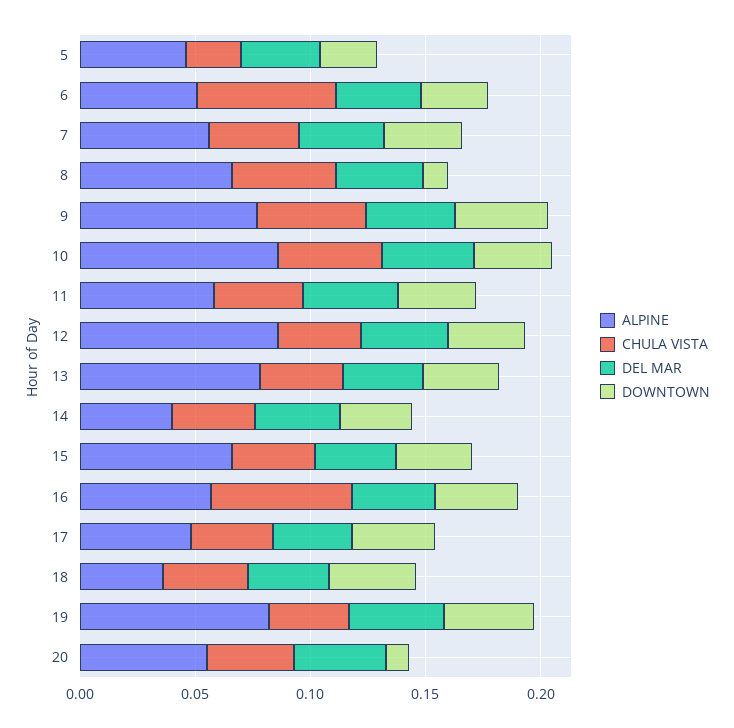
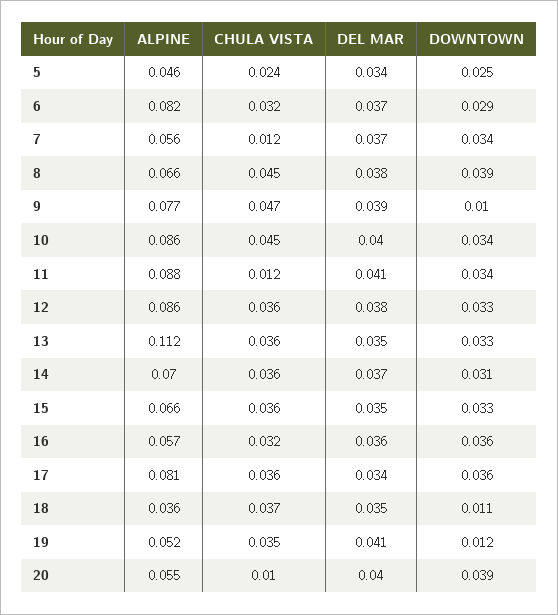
  {
    "ALPINE": {
      "5": 0.046,
-     "6": 0.05,
+     "6": 0.082,
      "7": 0.056,
      "8": 0.066,
      "9": 0.077,
      "10": 0.086,
-     "11": 0.06,
+     "11": 0.088,
      "12": 0.086,
-     "13": 0.08,
+     "13": 0.112,
-     "14": 0.04,
+     "14": 0.07,
      "15": 0.066,
      "16": 0.057,
-     "17": 0.05,
+     "17": 0.081,
      "18": 0.036,
-     "19": 0.08,
+     "19": 0.052,
      "20": 0.055
    },
    "CHULA VISTA": {
      "5": 0.024,
-     "6": 0.06,
+     "6": 0.032,
-     "7": 0.04,
+     "7": 0.012,
      "8": 0.045,
      "9": 0.047,
      "10": 0.045,
-     "11": 0.04,
+     "11": 0.012,
      "12": 0.036,
      "13": 0.036,
      "14": 0.036,
      "15": 0.036,
-     "16": 0.06,
+     "16": 0.032,
      "17": 0.036,
      "18": 0.037,
      "19": 0.035,
-     "20": 0.04
+     "20": 0.01
    },
    "DEL MAR": {
      "5": 0.034,
      "6": 0.037,
      "7": 0.037,
      "8": 0.038,
      "9": 0.039,
      "10": 0.04,
      "11": 0.041,
      "12": 0.038,
      "13": 0.035,
      "14": 0.037,
      "15": 0.035,
      "16": 0.036,
      "17": 0.034,
      "18": 0.035,
      "19": 0.041,
      "20": 0.04
    },
    "DOWNTOWN": {
      "5": 0.025,
      "6": 0.029,
      "7": 0.034,
-     "8": 0.01,
+     "8": 0.039,
-     "9": 0.04,
+     "9": 0.01,
      "10": 0.034,
      "11": 0.034,
      "12": 0.033,
      "13": 0.033,
      "14": 0.031,
      "15": 0.033,
      "16": 0.036,
      "17": 0.036,
-     "18": 0.04,
+     "18": 0.011,
-     "19": 0.04,
+     "19": 0.012,
-     "20": 0.01
+     "20": 0.039
    }
  }

